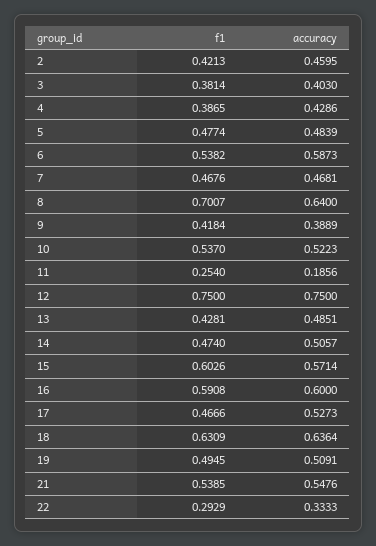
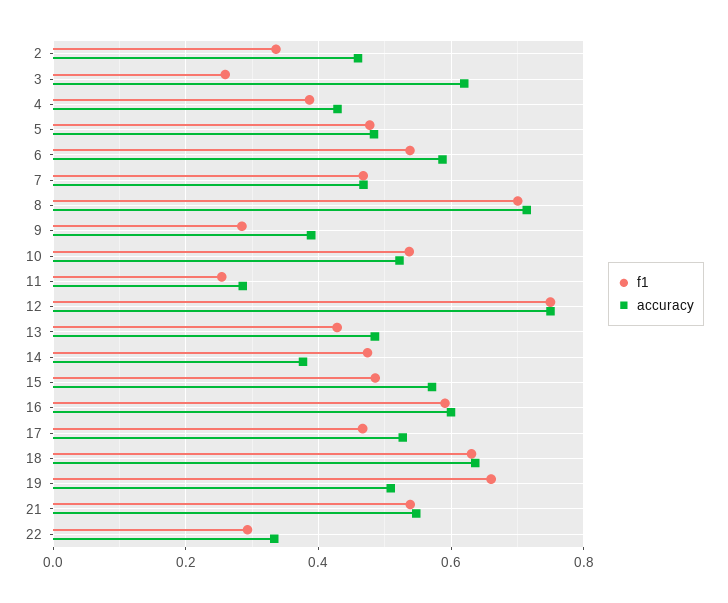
  {
    "f1": {
-     "2": 0.4213,
+     "2": 0.34,
-     "3": 0.3814,
+     "3": 0.26,
      "4": 0.3865,
      "5": 0.4774,
      "6": 0.5382,
      "7": 0.4676,
      "8": 0.7007,
-     "9": 0.4184,
+     "9": 0.28,
      "10": 0.537,
      "11": 0.254,
      "12": 0.75,
      "13": 0.4281,
      "14": 0.474,
-     "15": 0.6026,
+     "15": 0.48,
      "16": 0.5908,
      "17": 0.4666,
      "18": 0.6309,
-     "19": 0.4945,
+     "19": 0.66,
      "21": 0.5385,
      "22": 0.2929
    },
    "accuracy": {
      "2": 0.4595,
-     "3": 0.403,
+     "3": 0.62,
      "4": 0.4286,
      "5": 0.4839,
      "6": 0.5873,
      "7": 0.4681,
-     "8": 0.64,
+     "8": 0.72,
      "9": 0.3889,
      "10": 0.5223,
-     "11": 0.1856,
+     "11": 0.28,
      "12": 0.75,
      "13": 0.4851,
-     "14": 0.5057,
+     "14": 0.38,
      "15": 0.5714,
      "16": 0.6,
      "17": 0.5273,
      "18": 0.6364,
      "19": 0.5091,
      "21": 0.5476,
      "22": 0.3333
    }
  }

